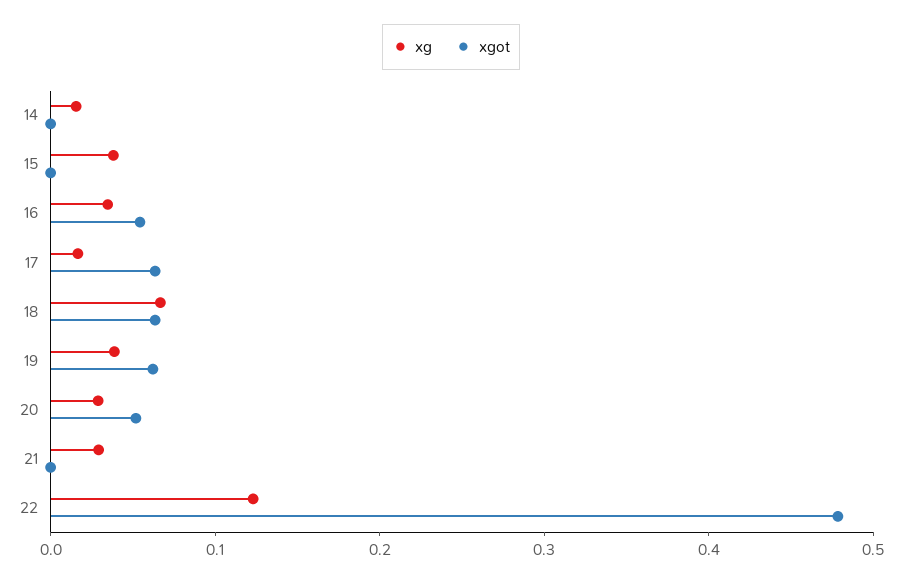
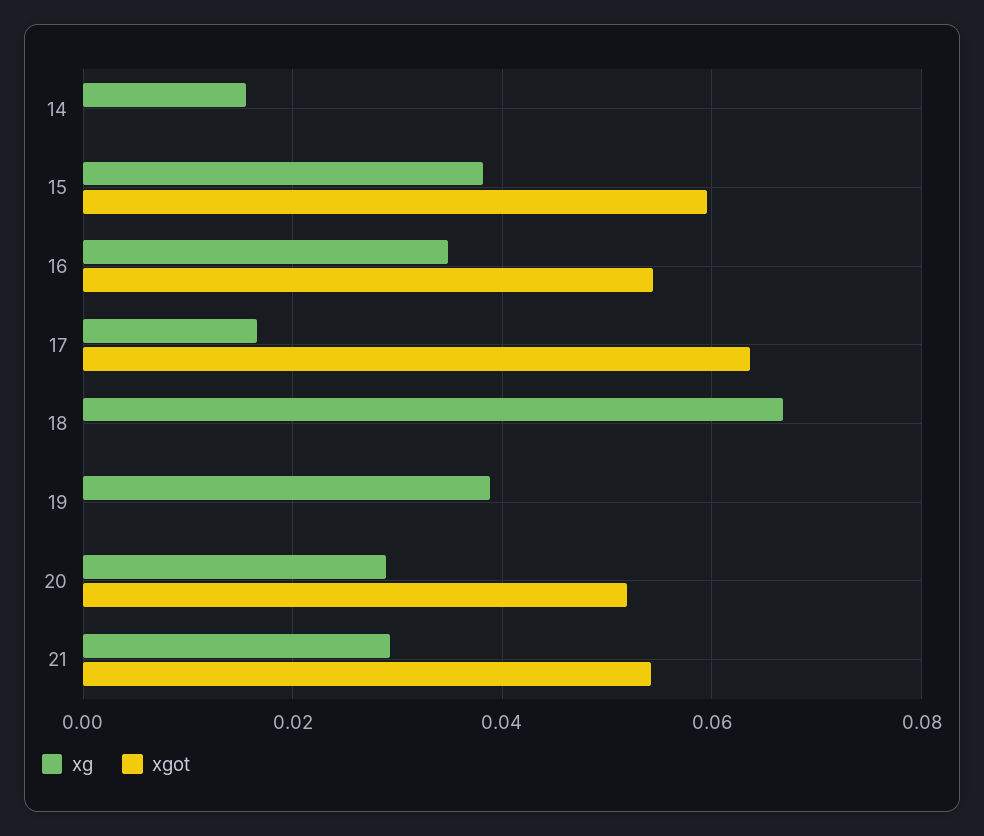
  {
    "xg": {
      "14": 0.016,
      "15": 0.038,
      "16": 0.034,
      "17": 0.016,
      "18": 0.066,
      "19": 0.038,
      "20": 0.028,
-     "21": 0.03,
+     "21": 0.03
-     "22": 0.12
    },
    "xgot": {
      "14": 0,
-     "15": 0,
+     "15": 0.06,
      "16": 0.054,
      "17": 0.064,
-     "18": 0.06,
+     "18": 0,
-     "19": 0.06,
+     "19": 0,
      "20": 0.052,
-     "21": 0,
+     "21": 0.054
-     "22": 0.48
    }
  }

